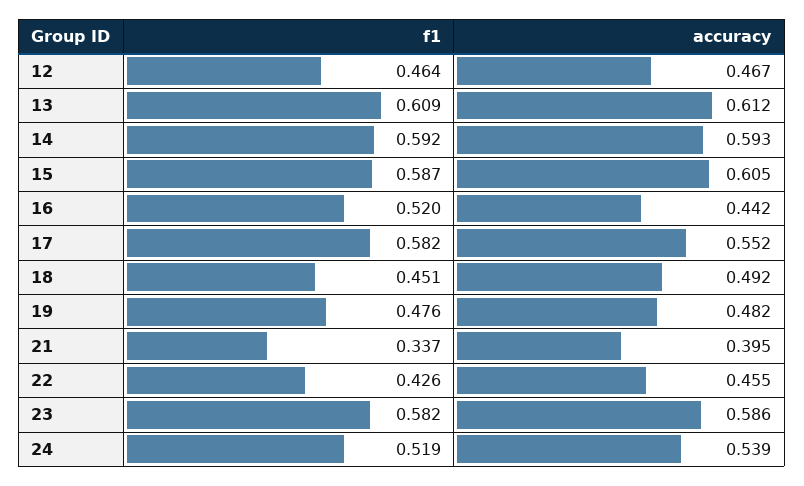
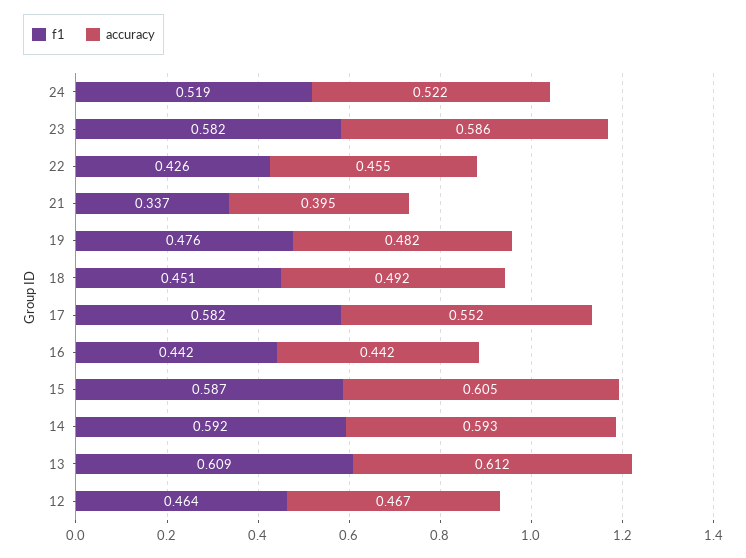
  {
    "f1": {
      "12": 0.464,
      "13": 0.609,
      "14": 0.592,
      "15": 0.587,
-     "16": 0.52,
+     "16": 0.442,
      "17": 0.582,
      "18": 0.451,
      "19": 0.476,
      "21": 0.337,
      "22": 0.426,
      "23": 0.582,
      "24": 0.519
    },
    "accuracy": {
      "12": 0.467,
      "13": 0.612,
      "14": 0.593,
      "15": 0.605,
      "16": 0.442,
      "17": 0.552,
      "18": 0.492,
      "19": 0.482,
      "21": 0.395,
      "22": 0.455,
      "23": 0.586,
-     "24": 0.539
+     "24": 0.522
    }
  }

